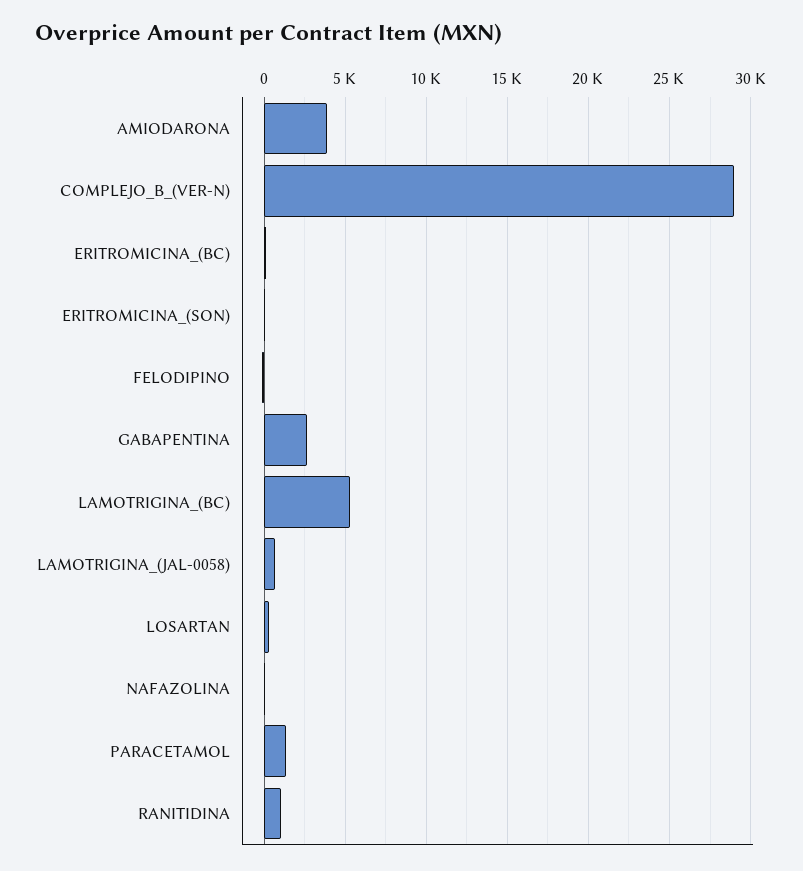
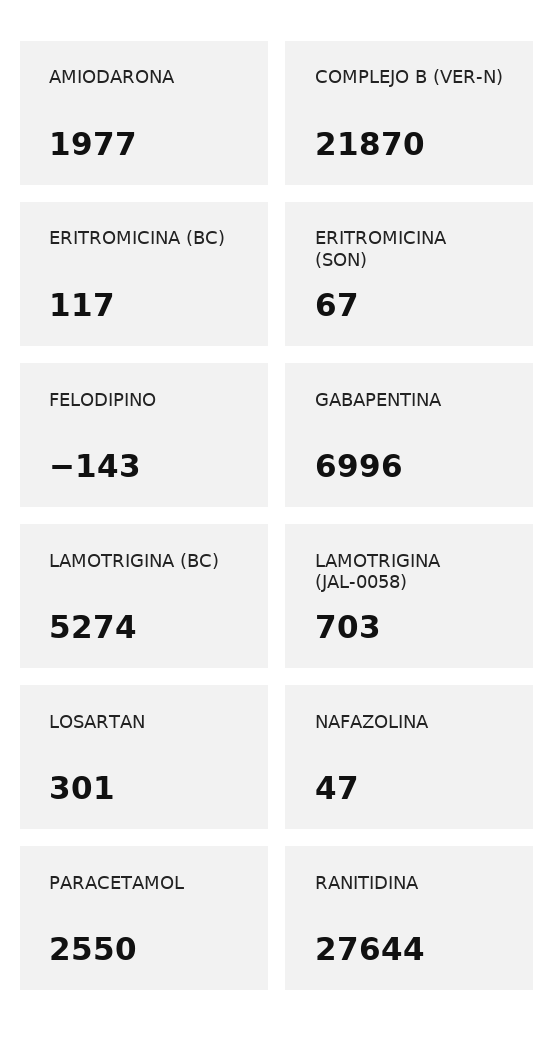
  {
-   "AMIODARONA": 4000,
+   "AMIODARONA": 1977,
-   "COMPLEJO_B_(VER-N)": 29000,
+   "COMPLEJO_B_(VER-N)": 21870,
    "ERITROMICINA_(BC)": 117,
    "ERITROMICINA_(SON)": 67,
    "FELODIPINO": -143,
-   "GABAPENTINA": 2500,
+   "GABAPENTINA": 6996,
    "LAMOTRIGINA_(BC)": 5274,
    "LAMOTRIGINA_(JAL-0058)": 703,
    "LOSARTAN": 301,
    "NAFAZOLINA": 47,
-   "PARACETAMOL": 1500,
+   "PARACETAMOL": 2550,
-   "RANITIDINA": 1000
+   "RANITIDINA": 27644
  }

